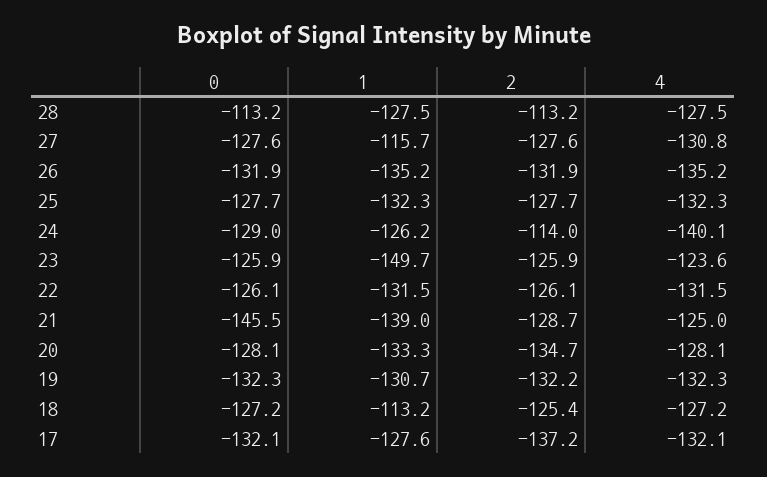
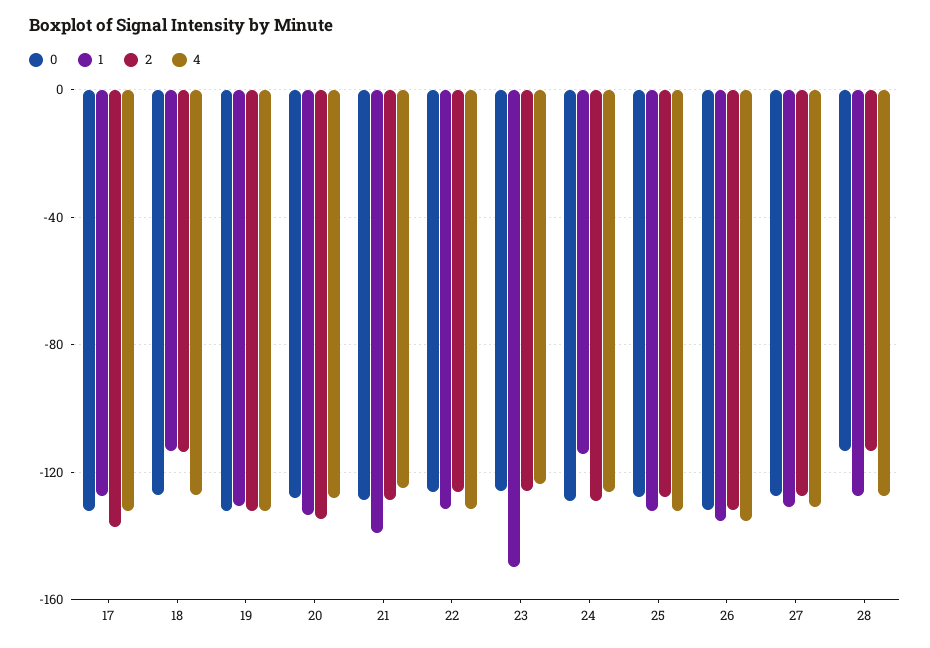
  {
    "0": {
      "28": -113.2,
      "27": -127.6,
      "26": -131.9,
      "25": -127.7,
      "24": -129,
      "23": -125.9,
      "22": -126.1,
-     "21": -145.5,
+     "21": -130,
      "20": -128.1,
      "19": -132.3,
      "18": -127.2,
      "17": -132.1
    },
    "1": {
      "28": -127.5,
-     "27": -115.7,
+     "27": -130,
      "26": -135.2,
      "25": -132.3,
-     "24": -126.2,
+     "24": -115,
      "23": -149.7,
      "22": -131.5,
      "21": -139,
      "20": -133.3,
      "19": -130.7,
      "18": -113.2,
      "17": -127.6
    },
    "2": {
      "28": -113.2,
      "27": -127.6,
      "26": -131.9,
      "25": -127.7,
-     "24": -114,
+     "24": -130,
      "23": -125.9,
      "22": -126.1,
      "21": -128.7,
      "20": -134.7,
      "19": -132.2,
-     "18": -125.4,
+     "18": -115,
      "17": -137.2
    },
    "4": {
      "28": -127.5,
      "27": -130.8,
      "26": -135.2,
      "25": -132.3,
-     "24": -140.1,
+     "24": -125,
      "23": -123.6,
      "22": -131.5,
      "21": -125,
      "20": -128.1,
      "19": -132.3,
      "18": -127.2,
      "17": -132.1
    }
  }

